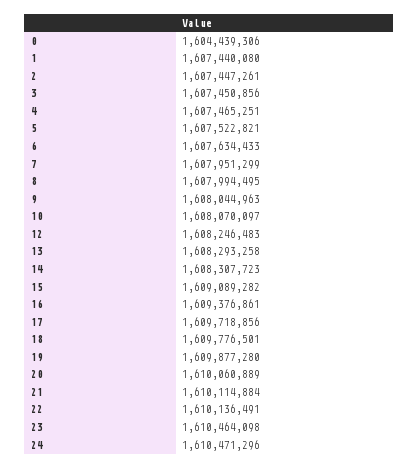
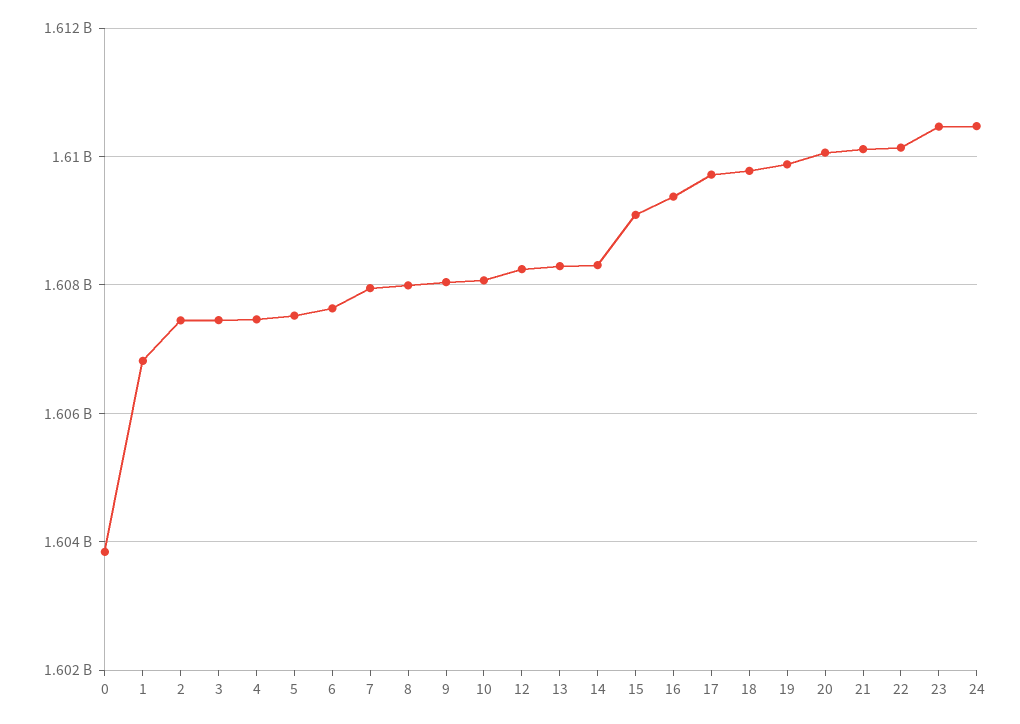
  {
-   "0": 1604439306,
+   "0": 1603800000,
-   "1": 1607440080,
+   "1": 1606800000,
    "2": 1607447261,
    "3": 1607450856,
    "4": 1607465251,
    "5": 1607522821,
    "6": 1607634433,
    "7": 1607951299,
    "8": 1607994495,
    "9": 1608044963,
    "10": 1608070097,
    "12": 1608246483,
    "13": 1608293258,
    "14": 1608307723,
    "15": 1609089282,
    "16": 1609376861,
    "17": 1609718856,
    "18": 1609776501,
    "19": 1609877280,
    "20": 1610060889,
    "21": 1610114884,
    "22": 1610136491,
    "23": 1610464098,
    "24": 1610471296
  }

